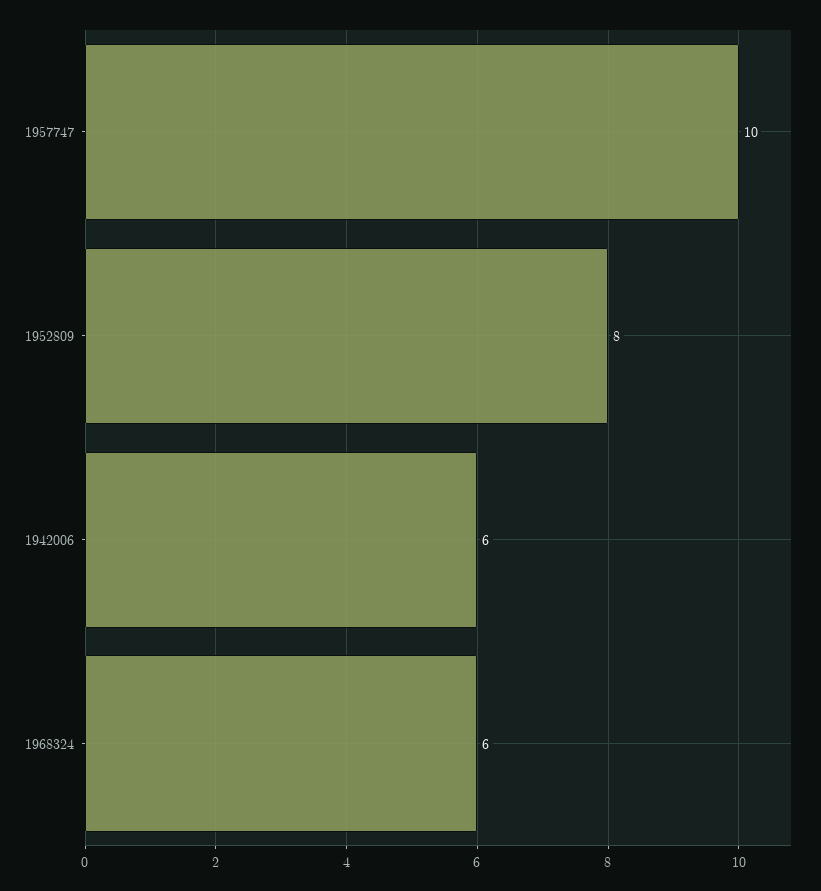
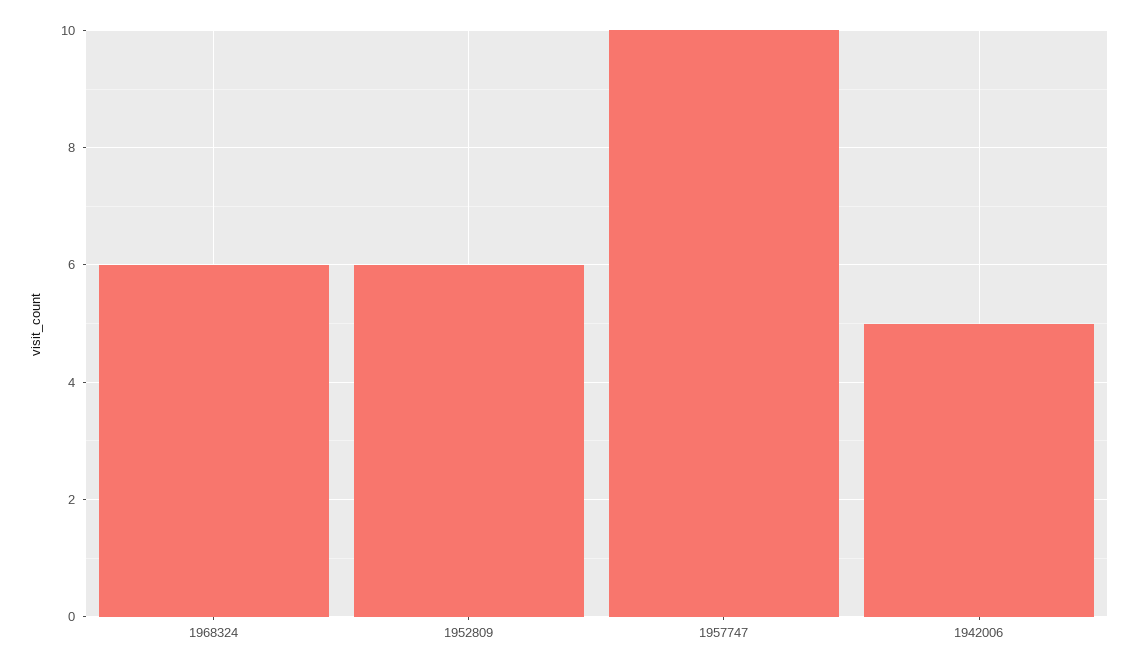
  {
    "1957747": 10,
-   "1952809": 8,
+   "1952809": 6,
-   "1942006": 6,
+   "1942006": 5,
    "1968324": 6
  }

